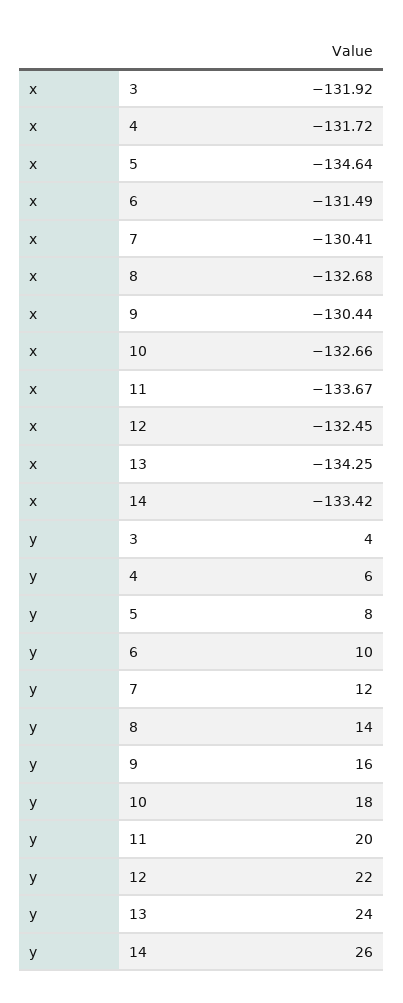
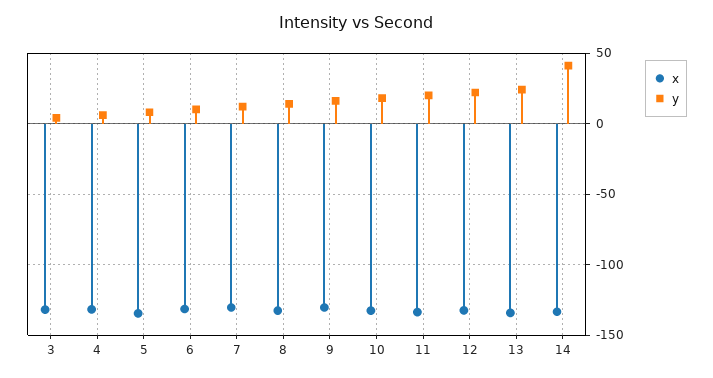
  {
    "x": {
      "3": -131.92,
      "4": -131.72,
      "5": -134.64,
      "6": -131.49,
      "7": -130.41,
      "8": -132.68,
      "9": -130.44,
      "10": -132.66,
      "11": -133.67,
      "12": -132.45,
      "13": -134.25,
      "14": -133.42
    },
    "y": {
      "3": 4,
      "4": 6,
      "5": 8,
      "6": 10,
      "7": 12,
      "8": 14,
      "9": 16,
      "10": 18,
      "11": 20,
      "12": 22,
      "13": 24,
-     "14": 26
+     "14": 40
    }
  }

